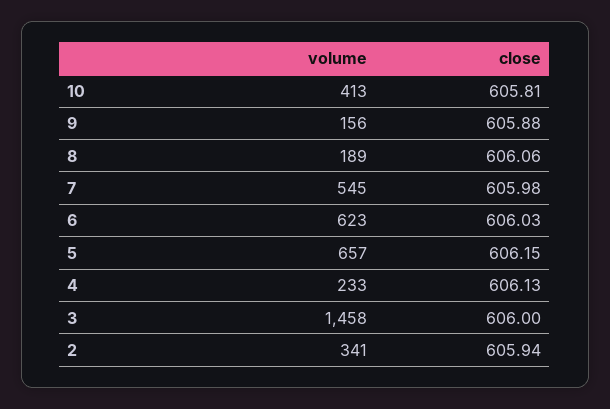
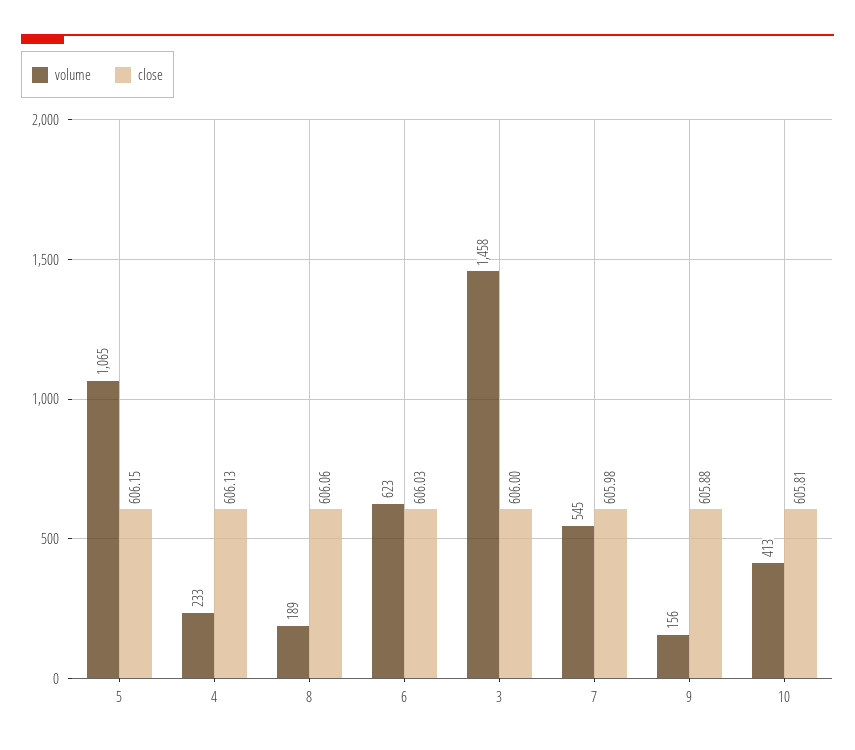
  {
    "volume": {
      "10": 413,
      "9": 156,
      "8": 189,
      "7": 545,
      "6": 623,
-     "5": 657,
+     "5": 1065,
      "4": 233,
-     "3": 1458,
+     "3": 1458
-     "2": 341
    },
    "close": {
      "10": 605.81,
      "9": 605.88,
      "8": 606.06,
      "7": 605.98,
      "6": 606.03,
      "5": 606.15,
      "4": 606.13,
-     "3": 606,
+     "3": 606
-     "2": 605.94
    }
  }

